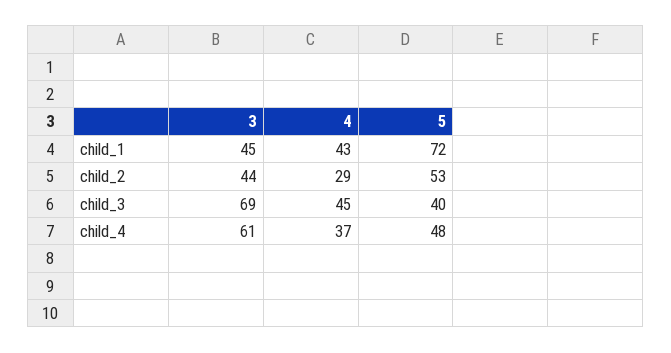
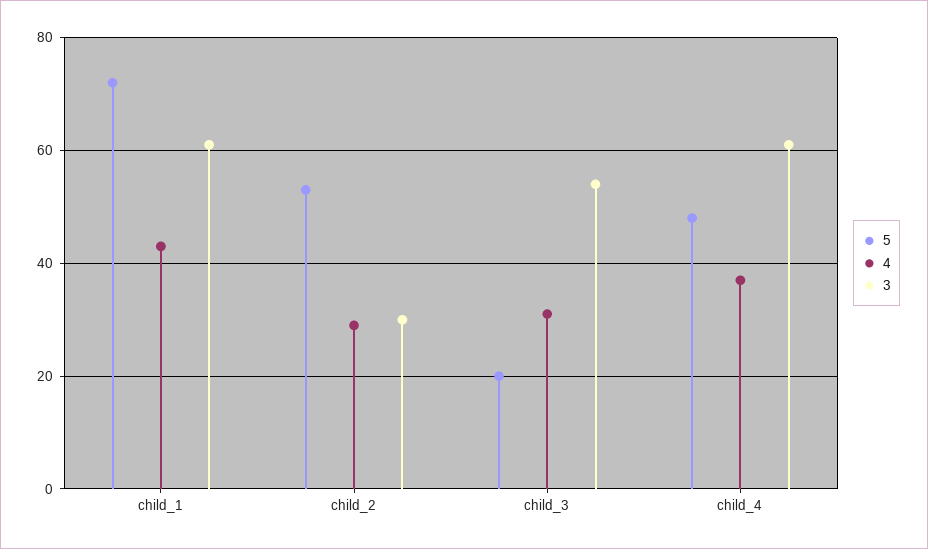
  {
    "3": {
-     "child_1": 45,
+     "child_1": 60,
-     "child_2": 44,
+     "child_2": 30,
-     "child_3": 69,
+     "child_3": 55,
      "child_4": 61
    },
    "4": {
      "child_1": 43,
      "child_2": 29,
-     "child_3": 45,
+     "child_3": 30,
      "child_4": 37
    },
    "5": {
      "child_1": 72,
      "child_2": 53,
-     "child_3": 40,
+     "child_3": 20,
      "child_4": 48
    }
  }

